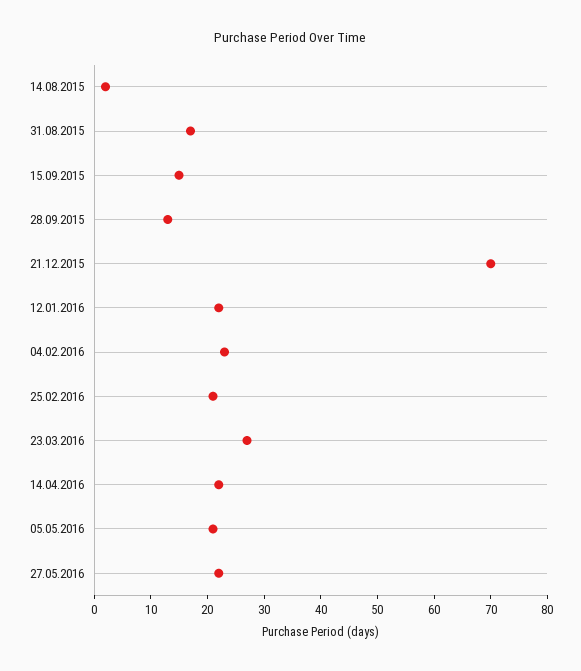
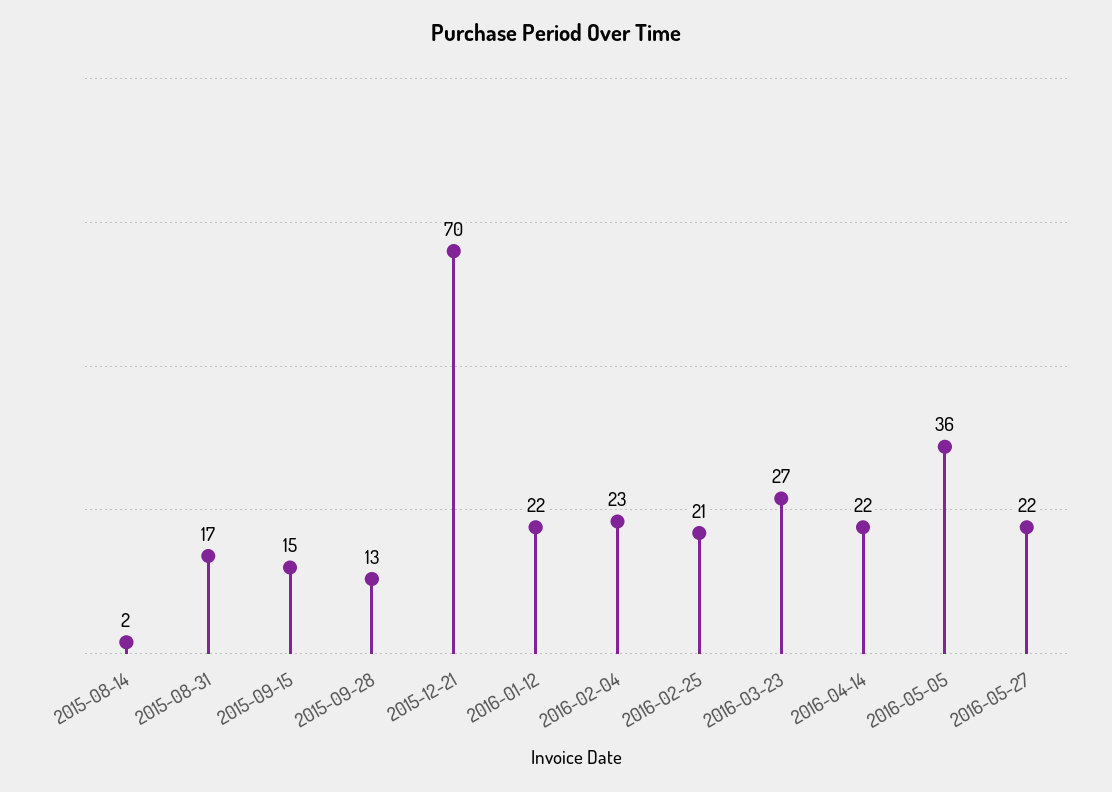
  {
    "14.08.2015": 2,
    "31.08.2015": 17,
    "15.09.2015": 15,
    "28.09.2015": 13,
    "21.12.2015": 70,
    "12.01.2016": 22,
    "04.02.2016": 23,
    "25.02.2016": 21,
    "23.03.2016": 27,
    "14.04.2016": 22,
-   "05.05.2016": 20,
+   "05.05.2016": 36,
    "27.05.2016": 22
  }

